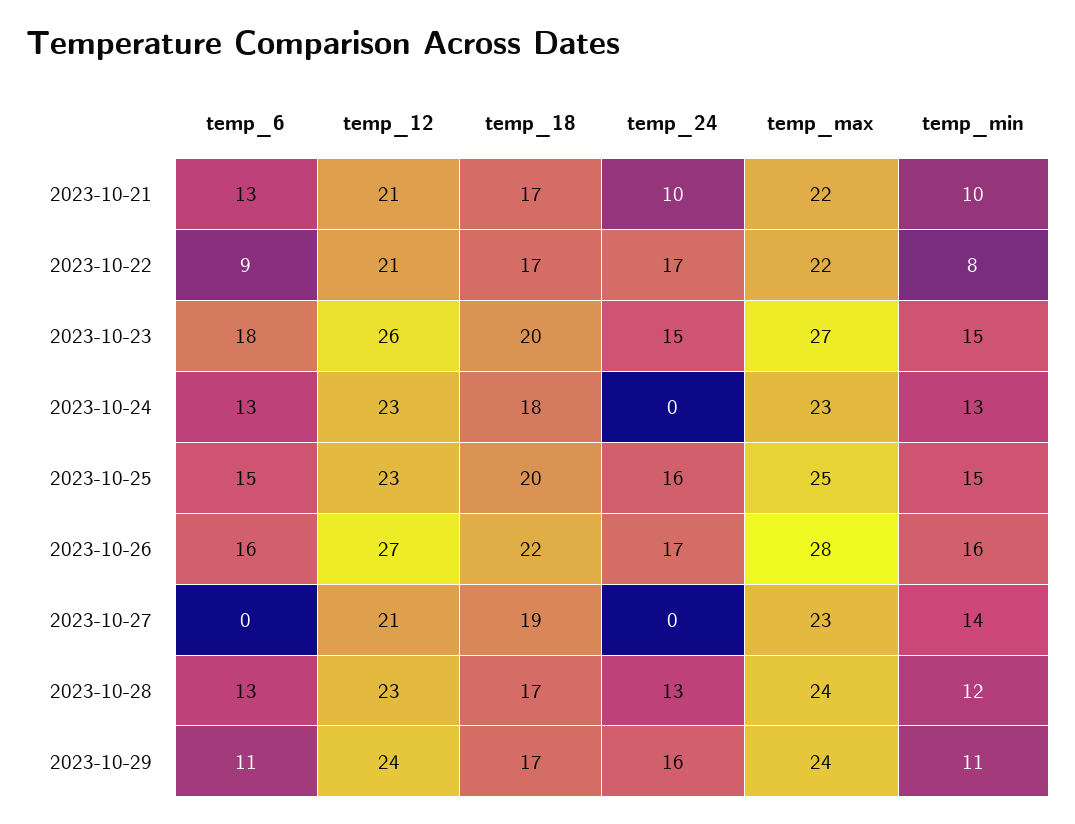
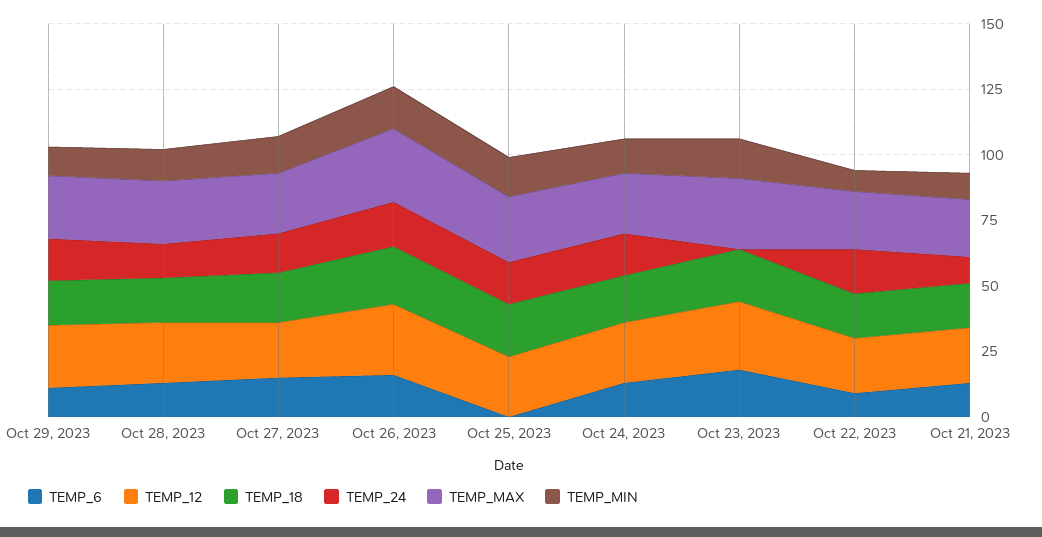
  {
    "temp_6": {
      "2023-10-21": 13,
      "2023-10-22": 9,
      "2023-10-23": 18,
      "2023-10-24": 13,
-     "2023-10-25": 15,
+     "2023-10-25": 0,
      "2023-10-26": 16,
-     "2023-10-27": 0,
+     "2023-10-27": 15,
      "2023-10-28": 13,
      "2023-10-29": 11
    },
    "temp_12": {
      "2023-10-21": 21,
      "2023-10-22": 21,
      "2023-10-23": 26,
      "2023-10-24": 23,
      "2023-10-25": 23,
      "2023-10-26": 27,
      "2023-10-27": 21,
      "2023-10-28": 23,
      "2023-10-29": 24
    },
    "temp_18": {
      "2023-10-21": 17,
      "2023-10-22": 17,
      "2023-10-23": 20,
      "2023-10-24": 18,
      "2023-10-25": 20,
      "2023-10-26": 22,
      "2023-10-27": 19,
      "2023-10-28": 17,
      "2023-10-29": 17
    },
    "temp_24": {
      "2023-10-21": 10,
      "2023-10-22": 17,
-     "2023-10-23": 15,
+     "2023-10-23": 0,
-     "2023-10-24": 0,
+     "2023-10-24": 15,
      "2023-10-25": 16,
      "2023-10-26": 17,
-     "2023-10-27": 0,
+     "2023-10-27": 15,
      "2023-10-28": 13,
      "2023-10-29": 16
    },
    "temp_max": {
      "2023-10-21": 22,
      "2023-10-22": 22,
      "2023-10-23": 27,
      "2023-10-24": 23,
      "2023-10-25": 25,
      "2023-10-26": 28,
      "2023-10-27": 23,
      "2023-10-28": 24,
      "2023-10-29": 24
    },
    "temp_min": {
      "2023-10-21": 10,
      "2023-10-22": 8,
      "2023-10-23": 15,
      "2023-10-24": 13,
      "2023-10-25": 15,
      "2023-10-26": 16,
      "2023-10-27": 14,
      "2023-10-28": 12,
      "2023-10-29": 11
    }
  }

